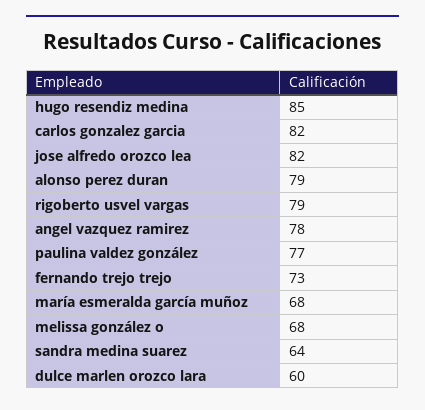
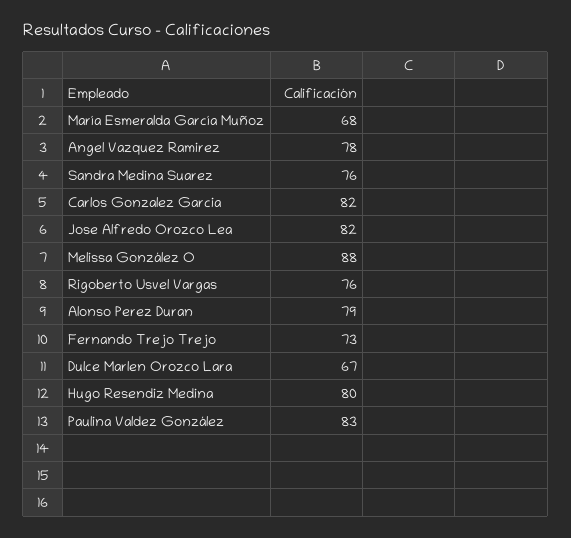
  {
-   "hugo resendiz medina": 85,
+   "hugo resendiz medina": 80,
    "carlos gonzalez garcia": 82,
    "jose alfredo orozco lea": 82,
    "alonso perez duran": 79,
-   "rigoberto usvel vargas": 79,
+   "rigoberto usvel vargas": 76,
    "angel vazquez ramirez": 78,
-   "paulina valdez gonzález": 77,
+   "paulina valdez gonzález": 83,
    "fernando trejo trejo": 73,
    "maría esmeralda garcía muñoz": 68,
-   "melissa gonzález o": 68,
+   "melissa gonzález o": 88,
-   "sandra medina suarez": 64,
+   "sandra medina suarez": 76,
-   "dulce marlen orozco lara": 60
+   "dulce marlen orozco lara": 67
  }

